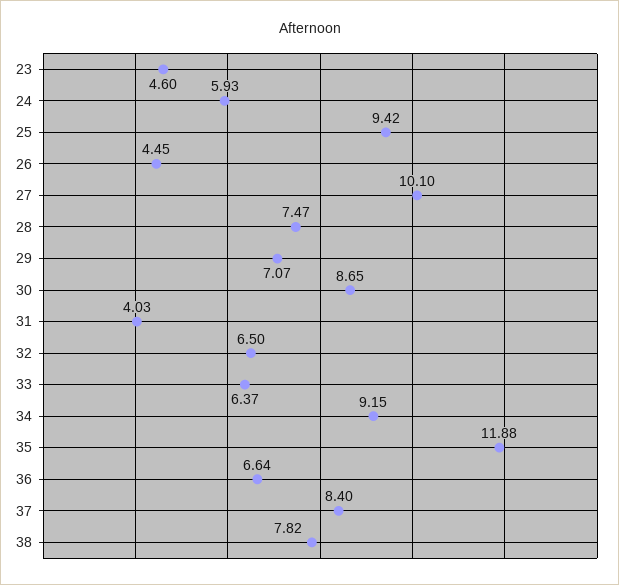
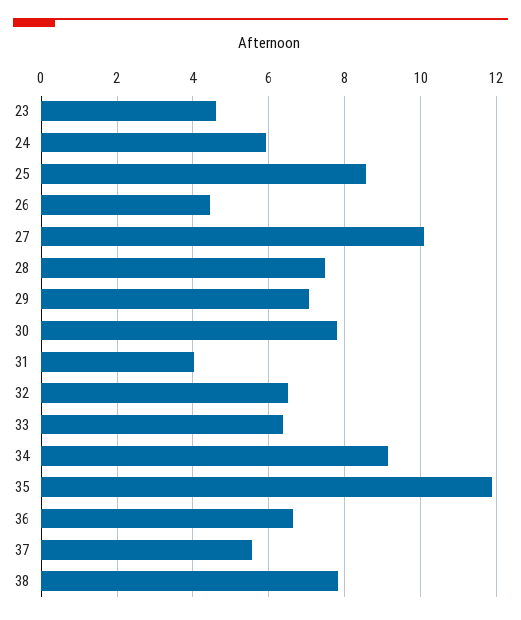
  {
    "23": 4.6,
    "24": 5.93,
-   "25": 9.42,
+   "25": 8.6,
    "26": 4.45,
    "27": 10.1,
    "28": 7.47,
    "29": 7.07,
-   "30": 8.65,
+   "30": 7.8,
    "31": 4.03,
    "32": 6.5,
    "33": 6.37,
    "34": 9.15,
    "35": 11.88,
    "36": 6.64,
-   "37": 8.4,
+   "37": 5.6,
    "38": 7.82
  }

